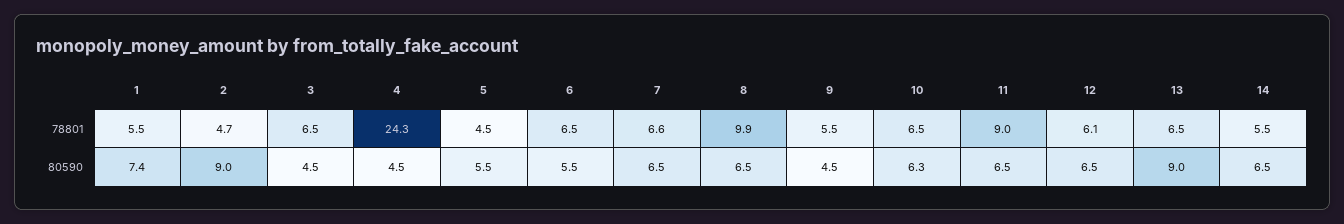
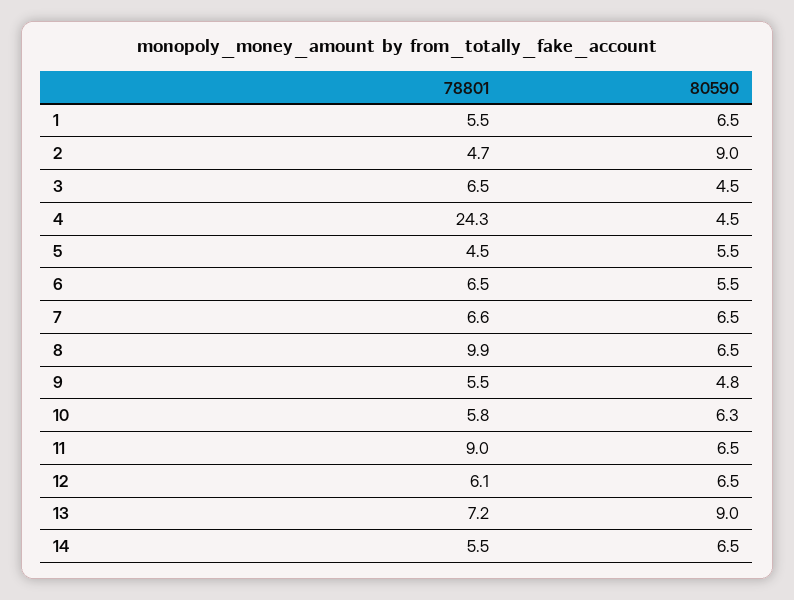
  {
    "1": {
      "78801": 5.5,
-     "80590": 7.4
+     "80590": 6.5
    },
    "2": {
      "78801": 4.7,
      "80590": 9
    },
    "3": {
      "78801": 6.5,
      "80590": 4.5
    },
    "4": {
      "78801": 24.3,
      "80590": 4.5
    },
    "5": {
      "78801": 4.5,
      "80590": 5.5
    },
    "6": {
      "78801": 6.5,
      "80590": 5.5
    },
    "7": {
      "78801": 6.6,
      "80590": 6.5
    },
    "8": {
      "78801": 9.9,
      "80590": 6.5
    },
    "9": {
      "78801": 5.5,
-     "80590": 4.5
+     "80590": 4.8
    },
    "10": {
-     "78801": 6.5,
+     "78801": 5.8,
      "80590": 6.3
    },
    "11": {
      "78801": 9,
      "80590": 6.5
    },
    "12": {
      "78801": 6.1,
      "80590": 6.5
    },
    "13": {
-     "78801": 6.5,
+     "78801": 7.2,
      "80590": 9
    },
    "14": {
      "78801": 5.5,
      "80590": 6.5
    }
  }

